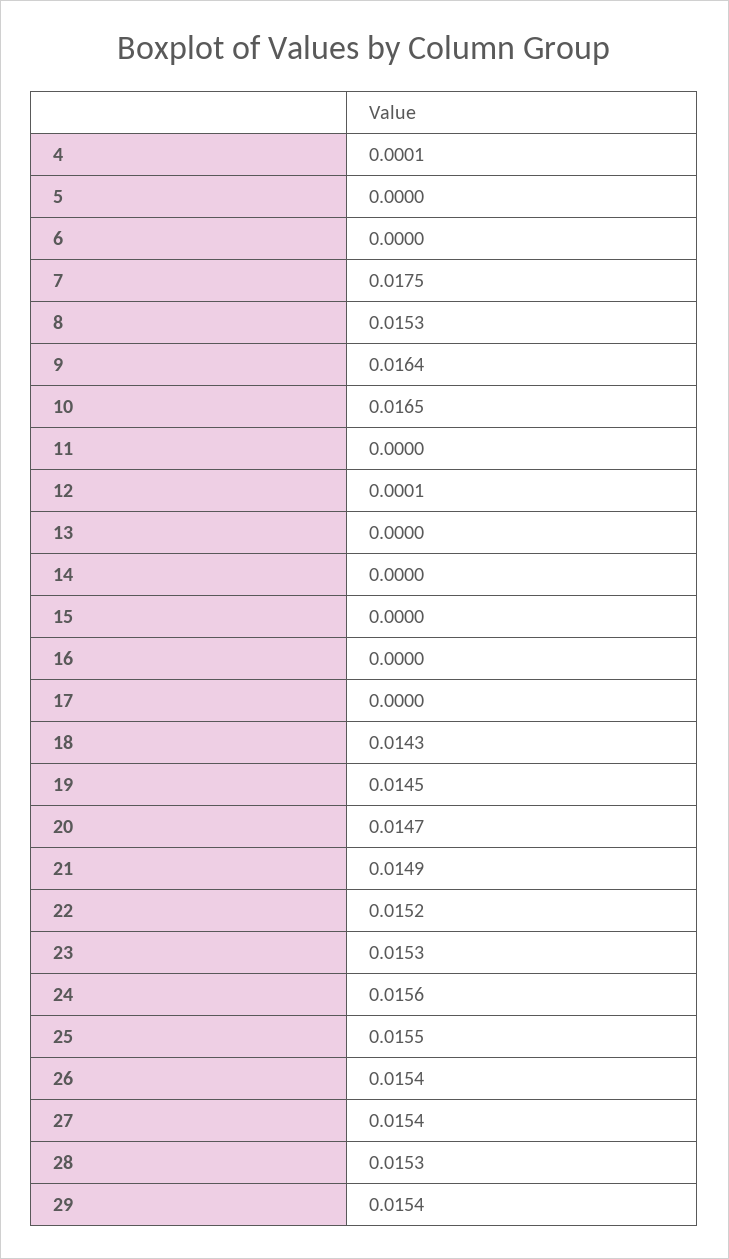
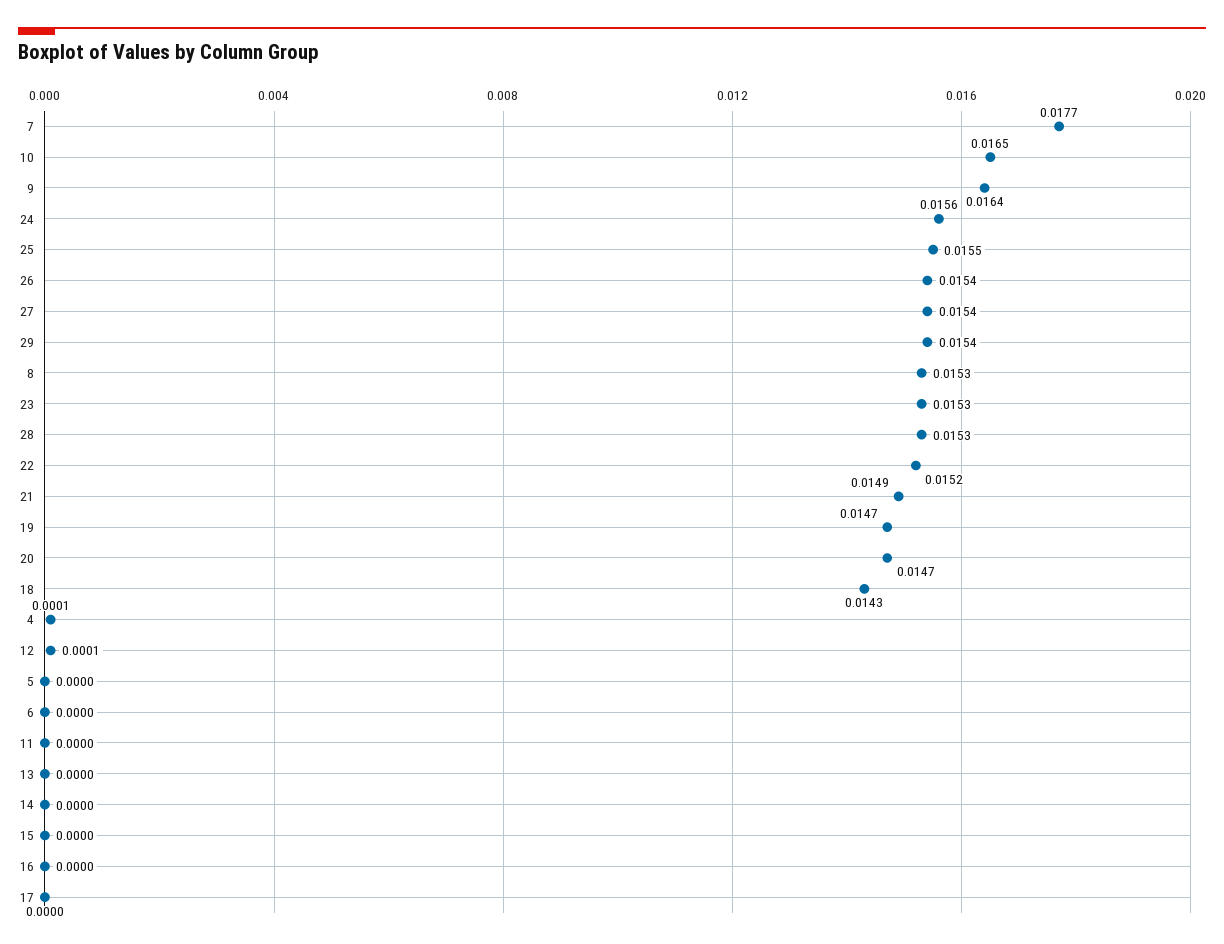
  {
    "4": 0.0001,
    "5": 0,
    "6": 0,
-   "7": 0.0175,
+   "7": 0.0177,
    "8": 0.0153,
    "9": 0.0164,
    "10": 0.0165,
    "11": 0,
    "12": 0.0001,
    "13": 0,
    "14": 0,
    "15": 0,
    "16": 0,
    "17": 0,
    "18": 0.0143,
-   "19": 0.0145,
+   "19": 0.0147,
    "20": 0.0147,
    "21": 0.0149,
    "22": 0.0152,
    "23": 0.0153,
    "24": 0.0156,
    "25": 0.0155,
    "26": 0.0154,
    "27": 0.0154,
    "28": 0.0153,
    "29": 0.0154
  }

